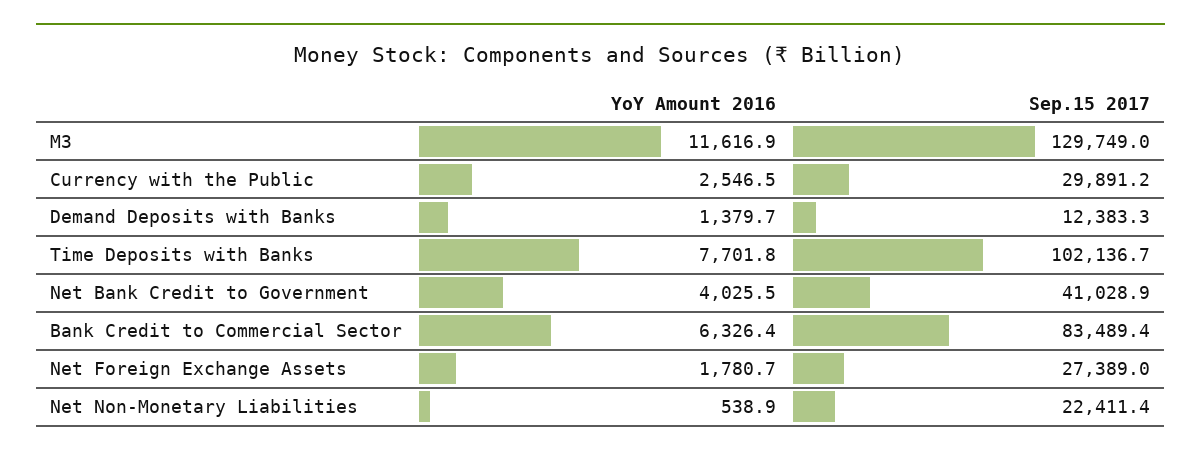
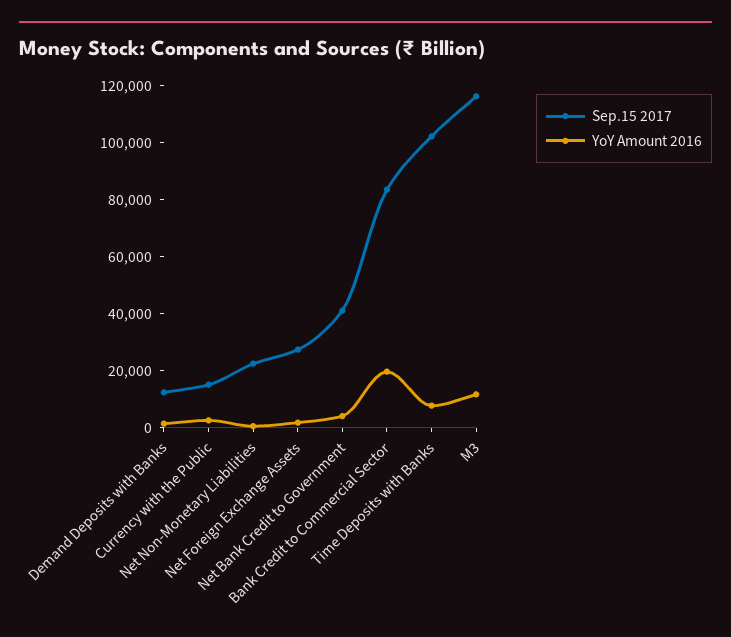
  {
    "YoY Amount 2016": {
      "M3": 11616.9,
      "Currency with the Public": 2546.5,
      "Demand Deposits with Banks": 1379.7,
      "Time Deposits with Banks": 7701.8,
      "Net Bank Credit to Government": 4025.5,
-     "Bank Credit to Commercial Sector": 6326.4,
+     "Bank Credit to Commercial Sector": 20000,
      "Net Foreign Exchange Assets": 1780.7,
      "Net Non-Monetary Liabilities": 538.9
    },
    "Sep.15 2017": {
-     "M3": 129749,
+     "M3": 115000,
-     "Currency with the Public": 29891.2,
+     "Currency with the Public": 15000,
      "Demand Deposits with Banks": 12383.3,
      "Time Deposits with Banks": 102136.7,
      "Net Bank Credit to Government": 41028.9,
      "Bank Credit to Commercial Sector": 83489.4,
      "Net Foreign Exchange Assets": 27389,
      "Net Non-Monetary Liabilities": 22411.4
    }
  }

